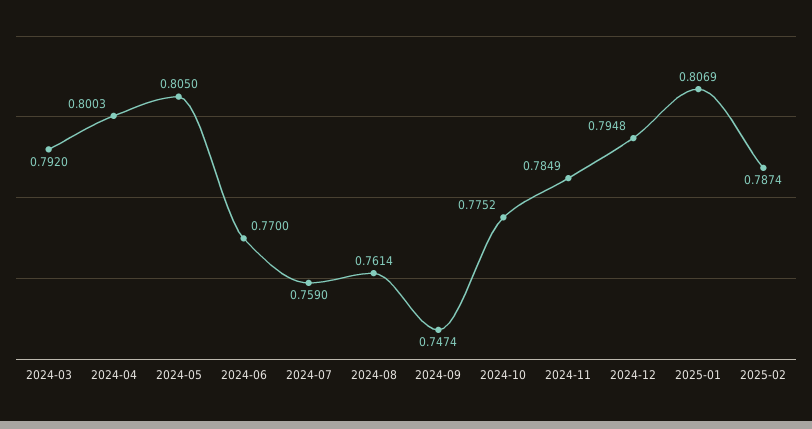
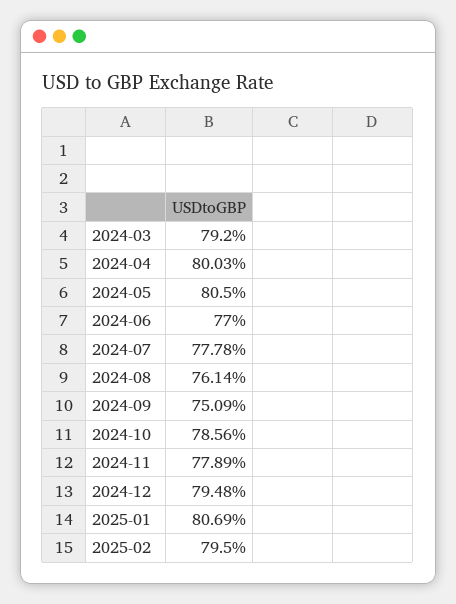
  {
    "2024-03": 0.792,
    "2024-04": 0.8003,
    "2024-05": 0.805,
    "2024-06": 0.77,
-   "2024-07": 0.759,
+   "2024-07": 0.7778,
    "2024-08": 0.7614,
-   "2024-09": 0.7474,
+   "2024-09": 0.7509,
-   "2024-10": 0.7752,
+   "2024-10": 0.7856,
-   "2024-11": 0.7849,
+   "2024-11": 0.7789,
    "2024-12": 0.7948,
    "2025-01": 0.8069,
-   "2025-02": 0.7874
+   "2025-02": 0.795
  }

